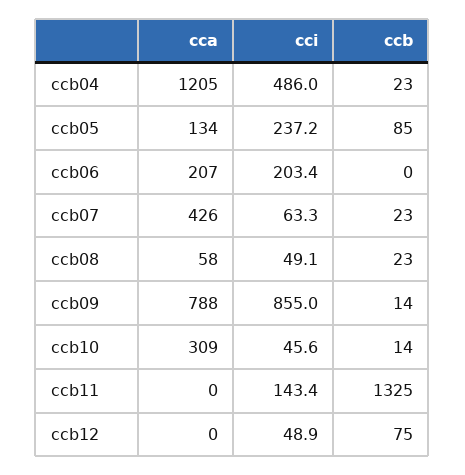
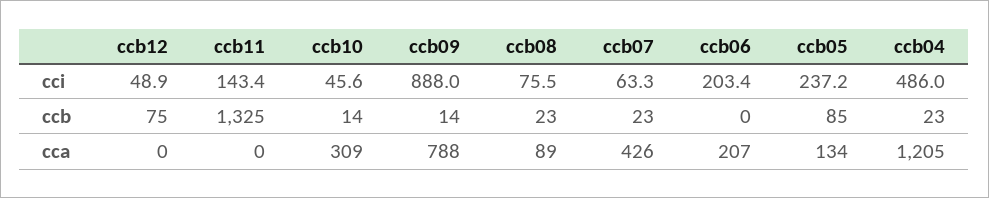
  {
    "cca": {
      "ccb04": 1205,
      "ccb05": 134,
      "ccb06": 207,
      "ccb07": 426,
-     "ccb08": 58,
+     "ccb08": 89,
      "ccb09": 788,
      "ccb10": 309,
      "ccb11": 0,
      "ccb12": 0
    },
    "cci": {
      "ccb04": 486,
      "ccb05": 237.2,
      "ccb06": 203.4,
      "ccb07": 63.3,
-     "ccb08": 49.1,
+     "ccb08": 75.5,
-     "ccb09": 855,
+     "ccb09": 888,
      "ccb10": 45.6,
      "ccb11": 143.4,
      "ccb12": 48.9
    },
    "ccb": {
      "ccb04": 23,
      "ccb05": 85,
      "ccb06": 0,
      "ccb07": 23,
      "ccb08": 23,
      "ccb09": 14,
      "ccb10": 14,
      "ccb11": 1325,
      "ccb12": 75
    }
  }

